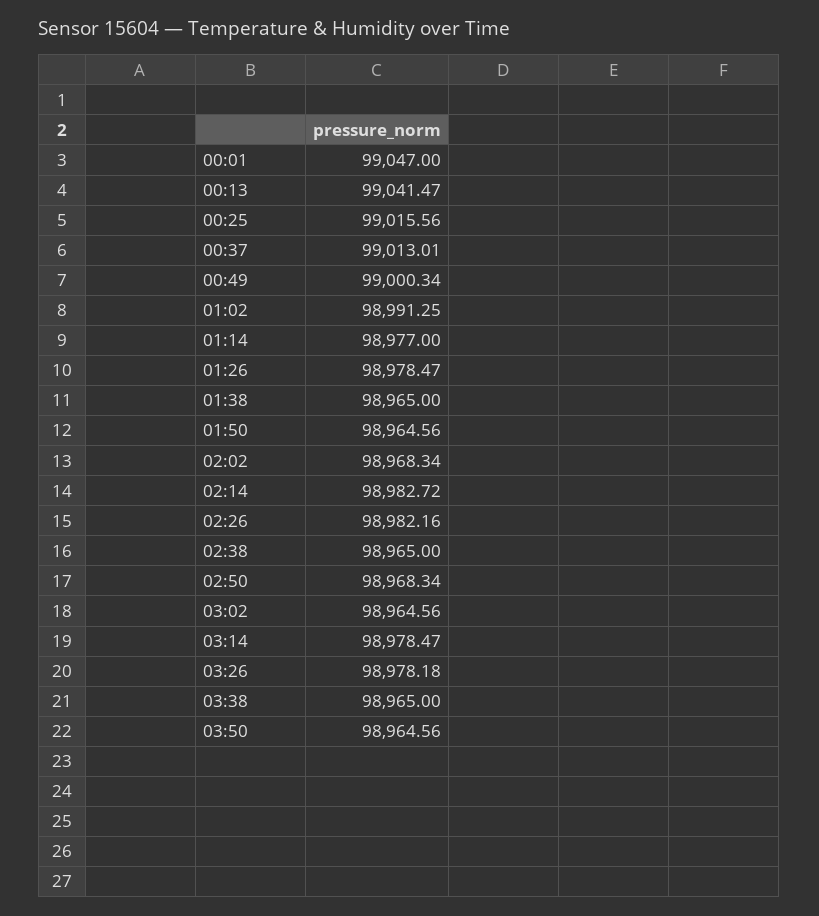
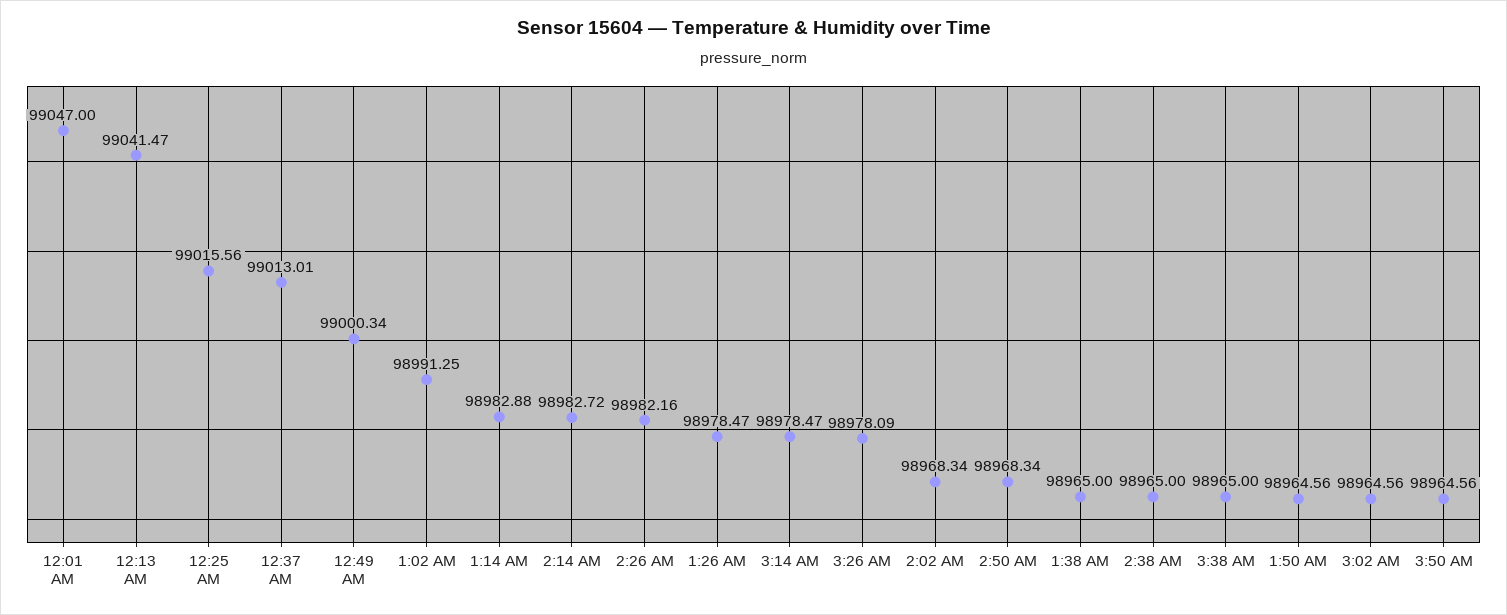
  {
    "00:01": 99047,
    "00:13": 99041.47,
    "00:25": 99015.56,
    "00:37": 99013.01,
    "00:49": 99000.34,
    "01:02": 98991.25,
-   "01:14": 98977,
+   "01:14": 98982.88,
    "01:26": 98978.47,
    "01:38": 98965,
    "01:50": 98964.56,
    "02:02": 98968.34,
    "02:14": 98982.72,
    "02:26": 98982.16,
    "02:38": 98965,
    "02:50": 98968.34,
    "03:02": 98964.56,
    "03:14": 98978.47,
-   "03:26": 98978.18,
+   "03:26": 98978.09,
    "03:38": 98965,
    "03:50": 98964.56
  }

